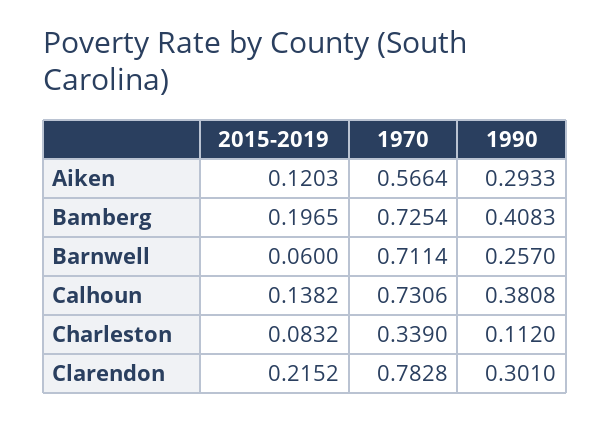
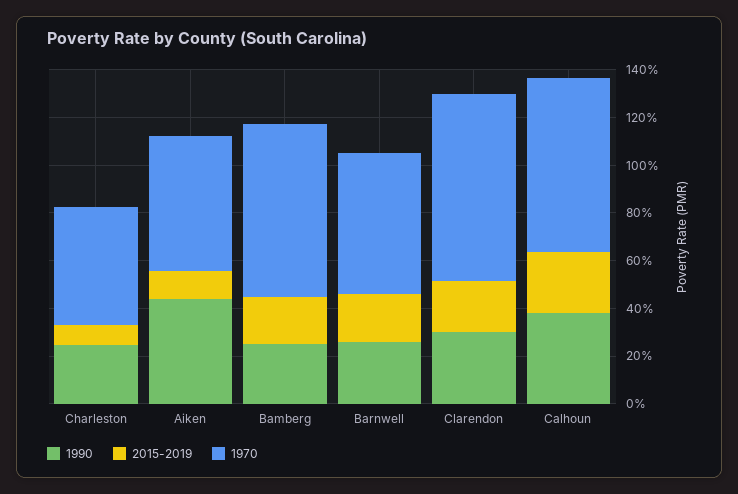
  {
    "2015-2019": {
      "Aiken": 0.1203,
      "Bamberg": 0.1965,
-     "Barnwell": 0.06,
+     "Barnwell": 0.2,
-     "Calhoun": 0.1382,
+     "Calhoun": 0.25,
      "Charleston": 0.0832,
      "Clarendon": 0.2152
    },
    "1970": {
      "Aiken": 0.5664,
      "Bamberg": 0.7254,
-     "Barnwell": 0.7114,
+     "Barnwell": 0.6,
      "Calhoun": 0.7306,
-     "Charleston": 0.339,
+     "Charleston": 0.5,
      "Clarendon": 0.7828
    },
    "1990": {
-     "Aiken": 0.2933,
+     "Aiken": 0.45,
-     "Bamberg": 0.4083,
+     "Bamberg": 0.25,
      "Barnwell": 0.257,
      "Calhoun": 0.3808,
-     "Charleston": 0.112,
+     "Charleston": 0.25,
      "Clarendon": 0.301
    }
  }

